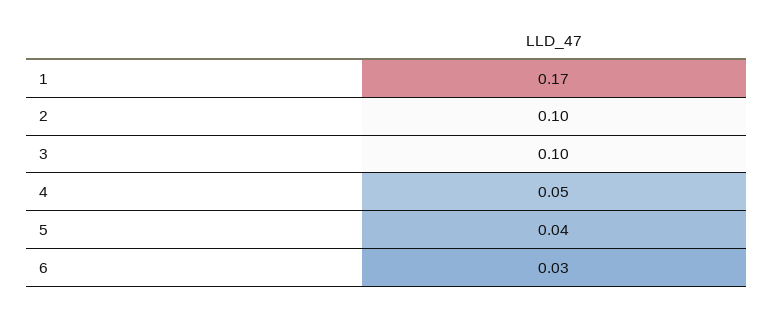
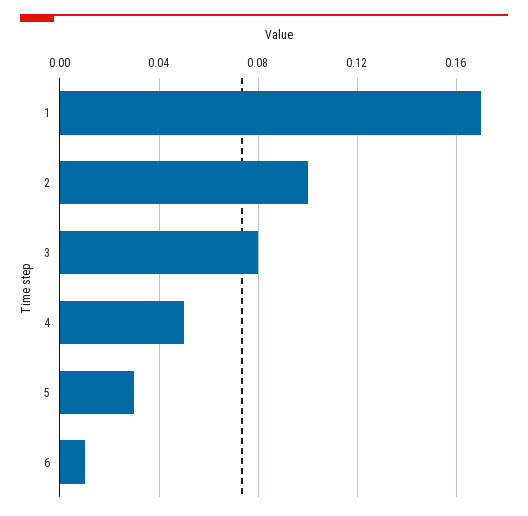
  {
    "1": 0.17,
    "2": 0.1,
-   "3": 0.1,
+   "3": 0.08,
    "4": 0.05,
-   "5": 0.04,
+   "5": 0.03,
-   "6": 0.03
+   "6": 0.01
  }

